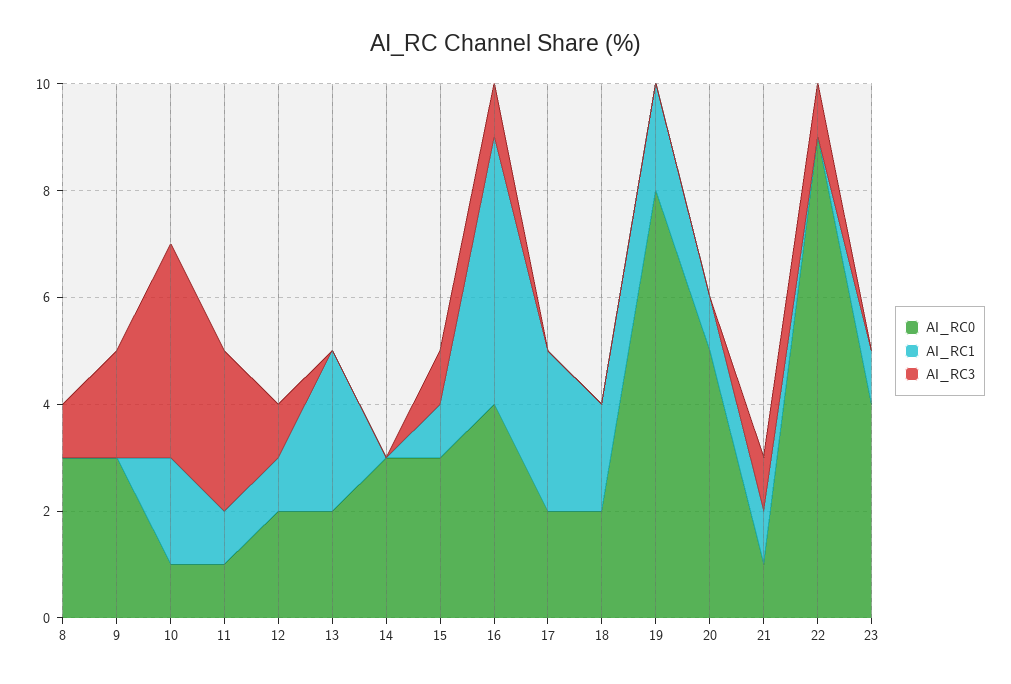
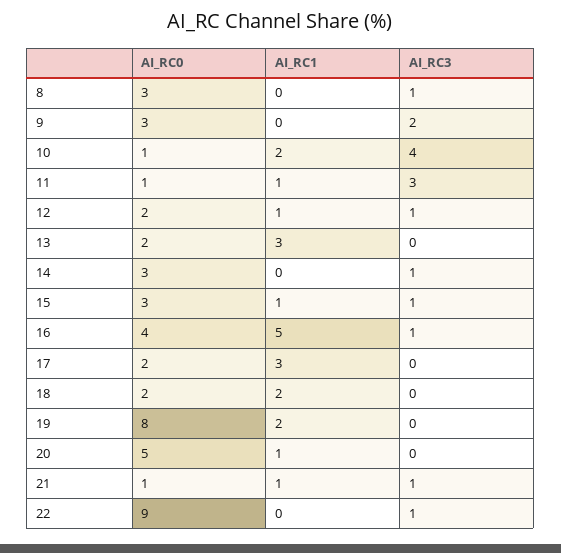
  {
    "AI_RC0": {
      "8": 3,
      "9": 3,
      "10": 1,
      "11": 1,
      "12": 2,
      "13": 2,
      "14": 3,
      "15": 3,
      "16": 4,
      "17": 2,
      "18": 2,
      "19": 8,
      "20": 5,
      "21": 1,
-     "22": 9,
+     "22": 9
-     "23": 4
    },
    "AI_RC1": {
      "8": 0,
      "9": 0,
      "10": 2,
      "11": 1,
      "12": 1,
      "13": 3,
      "14": 0,
      "15": 1,
      "16": 5,
      "17": 3,
      "18": 2,
      "19": 2,
      "20": 1,
      "21": 1,
-     "22": 0,
+     "22": 0
-     "23": 1
    },
    "AI_RC3": {
      "8": 1,
      "9": 2,
      "10": 4,
      "11": 3,
      "12": 1,
      "13": 0,
-     "14": 0,
+     "14": 1,
      "15": 1,
      "16": 1,
      "17": 0,
      "18": 0,
      "19": 0,
      "20": 0,
      "21": 1,
-     "22": 1,
+     "22": 1
-     "23": 0
    }
  }

